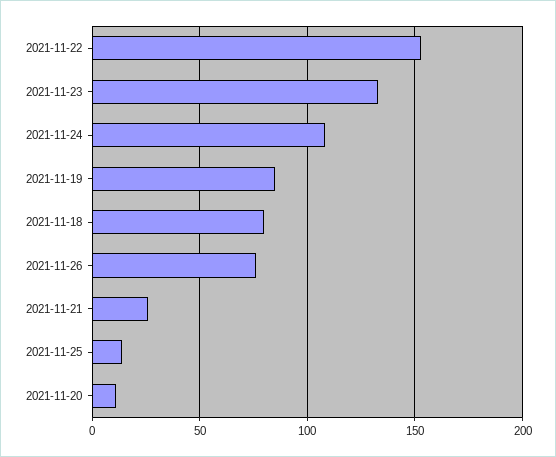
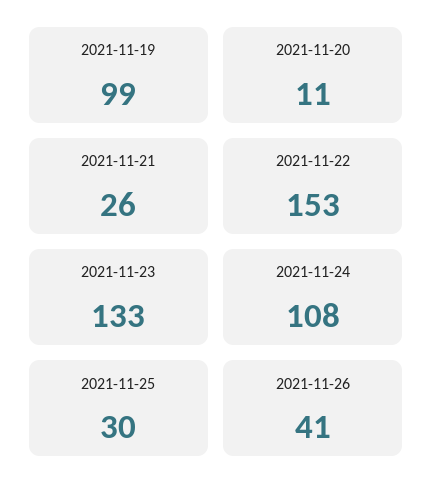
  {
    "2021-11-22": 153,
    "2021-11-23": 133,
    "2021-11-24": 108,
-   "2021-11-19": 85,
+   "2021-11-19": 99,
-   "2021-11-18": 80,
-   "2021-11-26": 75,
+   "2021-11-26": 41,
    "2021-11-21": 26,
-   "2021-11-25": 15,
+   "2021-11-25": 30,
    "2021-11-20": 11
  }

